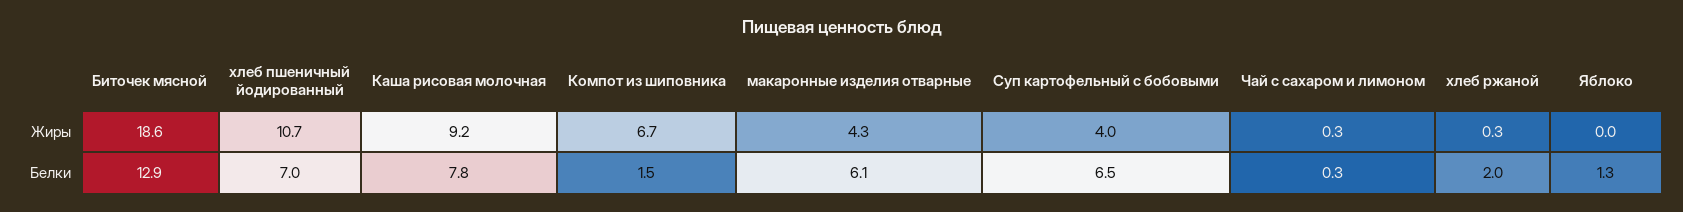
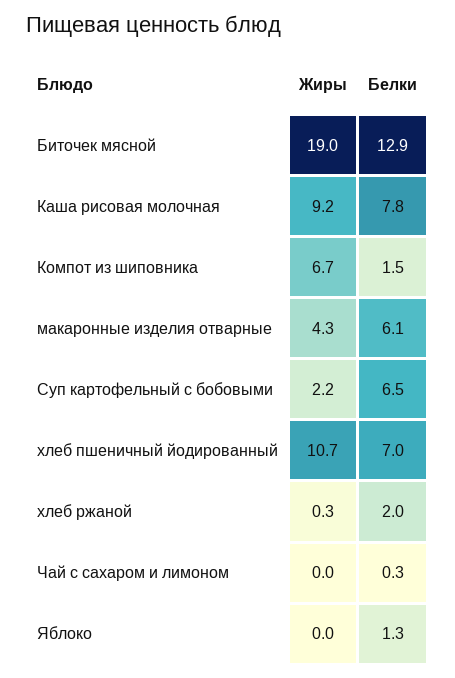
  {
    "Биточек мясной": {
-     "Жиры": 18.6,
+     "Жиры": 19,
      "Белки": 12.9
    },
    "хлеб пшеничный йодированный": {
      "Жиры": 10.7,
      "Белки": 7
    },
    "Каша рисовая молочная": {
      "Жиры": 9.2,
      "Белки": 7.8
    },
    "Компот из шиповника": {
      "Жиры": 6.7,
      "Белки": 1.5
    },
    "макаронные изделия отварные": {
      "Жиры": 4.3,
      "Белки": 6.1
    },
    "Суп картофельный с бобовыми": {
-     "Жиры": 4,
+     "Жиры": 2.2,
      "Белки": 6.5
    },
    "Чай с сахаром и лимоном": {
-     "Жиры": 0.3,
+     "Жиры": 0,
      "Белки": 0.3
    },
    "хлеб ржаной": {
      "Жиры": 0.3,
      "Белки": 2
    },
    "Яблоко": {
      "Жиры": 0,
      "Белки": 1.3
    }
  }

